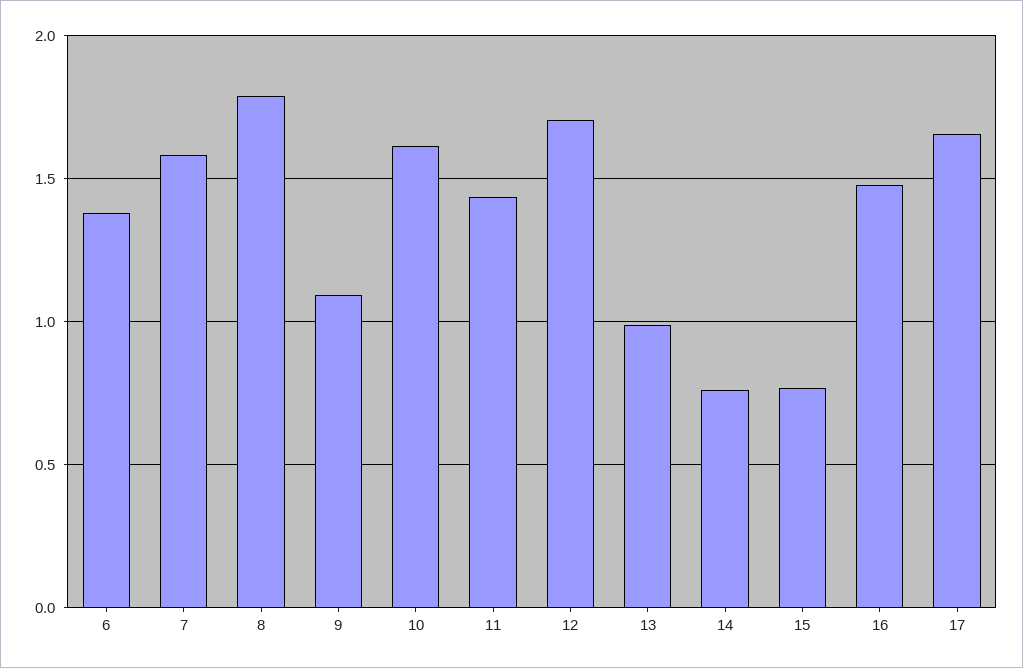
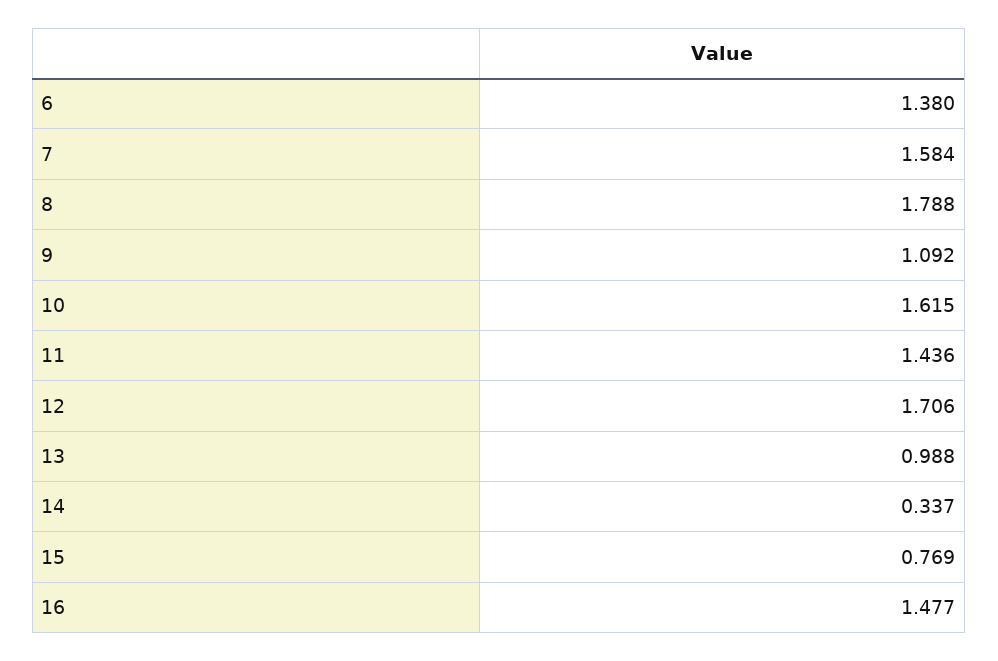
  {
    "6": 1.38,
    "7": 1.584,
    "8": 1.788,
    "9": 1.092,
    "10": 1.615,
    "11": 1.436,
    "12": 1.706,
    "13": 0.988,
-   "14": 0.75,
+   "14": 0.337,
    "15": 0.769,
-   "16": 1.477,
+   "16": 1.477
-   "17": 1.65
  }

